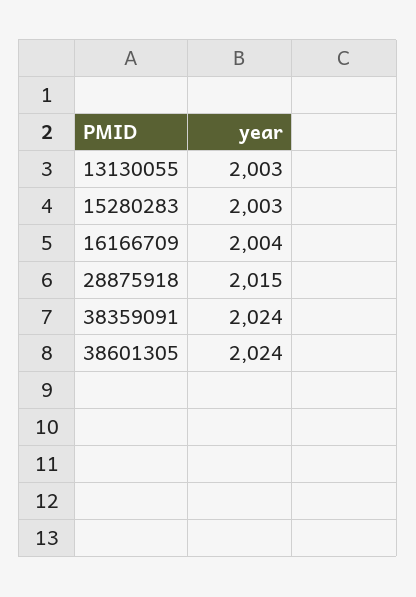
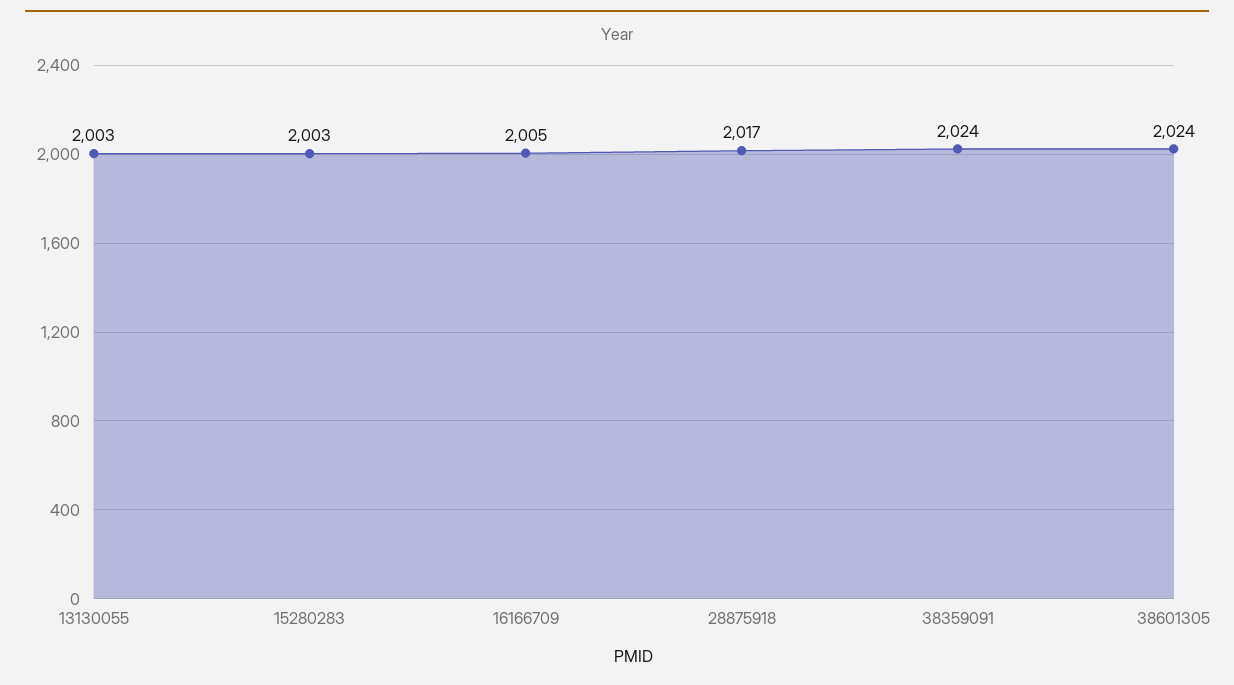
  {
    "13130055": 2003,
    "15280283": 2003,
-   "16166709": 2004,
+   "16166709": 2005,
-   "28875918": 2015,
+   "28875918": 2017,
    "38359091": 2024,
    "38601305": 2024
  }

